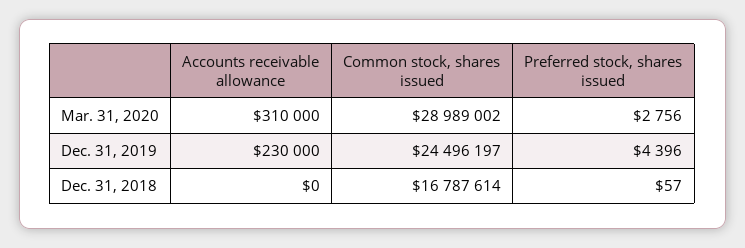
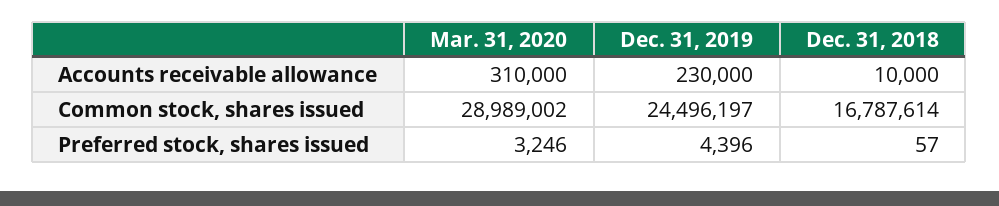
  {
    "Accounts receivable allowance": {
      "Mar. 31, 2020": 310000,
      "Dec. 31, 2019": 230000,
-     "Dec. 31, 2018": 0
+     "Dec. 31, 2018": 10000
    },
    "Common stock, shares issued": {
      "Mar. 31, 2020": 28989002,
      "Dec. 31, 2019": 24496197,
      "Dec. 31, 2018": 16787614
    },
    "Preferred stock, shares issued": {
-     "Mar. 31, 2020": 2756,
+     "Mar. 31, 2020": 3246,
      "Dec. 31, 2019": 4396,
      "Dec. 31, 2018": 57
    }
  }

